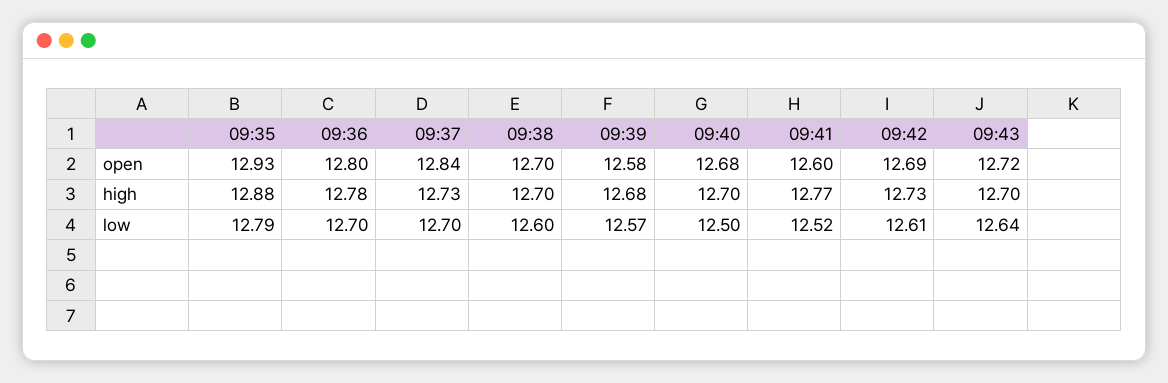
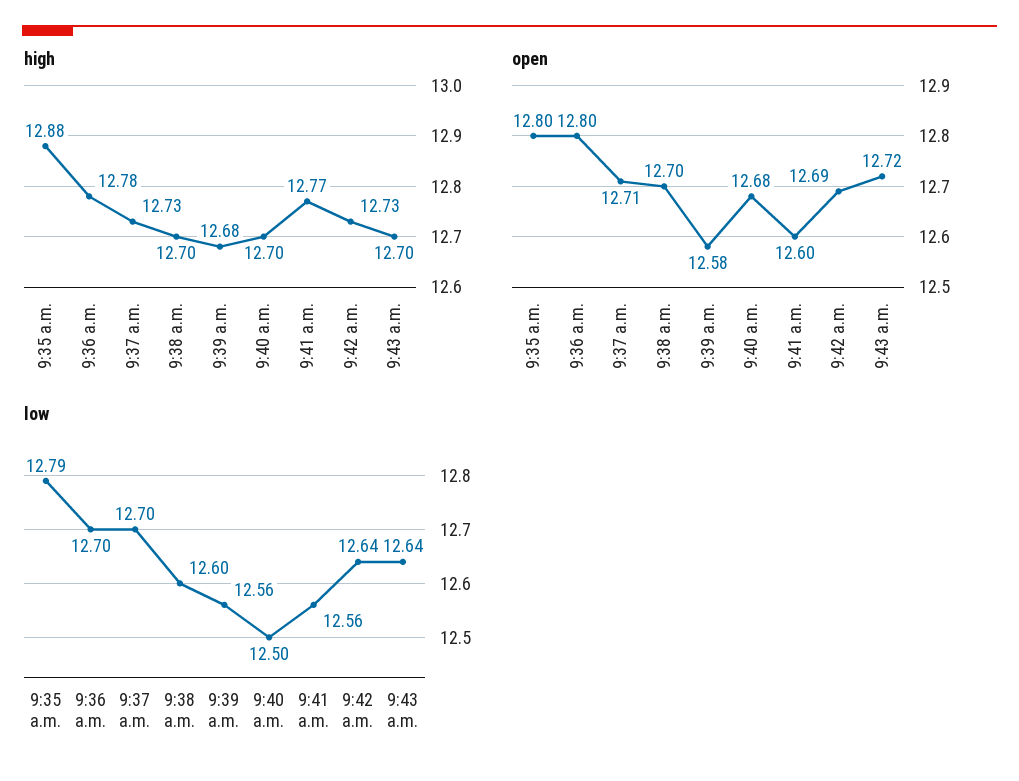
  {
    "open": {
-     "09:35": 12.93,
+     "09:35": 12.8,
      "09:36": 12.8,
-     "09:37": 12.84,
+     "09:37": 12.71,
      "09:38": 12.7,
      "09:39": 12.58,
      "09:40": 12.68,
      "09:41": 12.6,
      "09:42": 12.69,
      "09:43": 12.72
    },
    "high": {
      "09:35": 12.88,
      "09:36": 12.78,
      "09:37": 12.73,
      "09:38": 12.7,
      "09:39": 12.68,
      "09:40": 12.7,
      "09:41": 12.77,
      "09:42": 12.73,
      "09:43": 12.7
    },
    "low": {
      "09:35": 12.79,
      "09:36": 12.7,
      "09:37": 12.7,
      "09:38": 12.6,
-     "09:39": 12.57,
+     "09:39": 12.56,
      "09:40": 12.5,
-     "09:41": 12.52,
+     "09:41": 12.56,
-     "09:42": 12.61,
+     "09:42": 12.64,
      "09:43": 12.64
    }
  }

